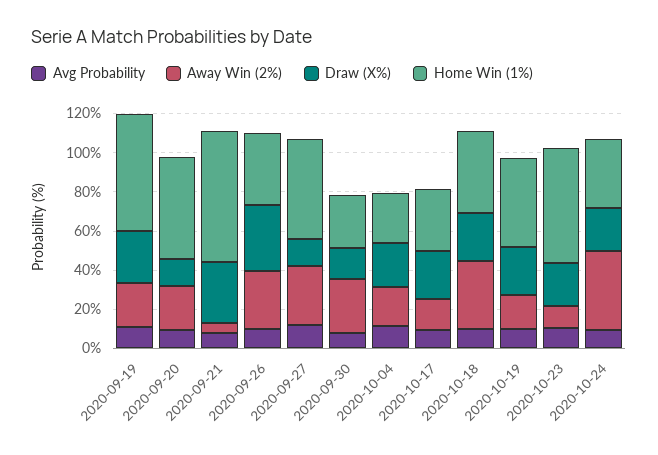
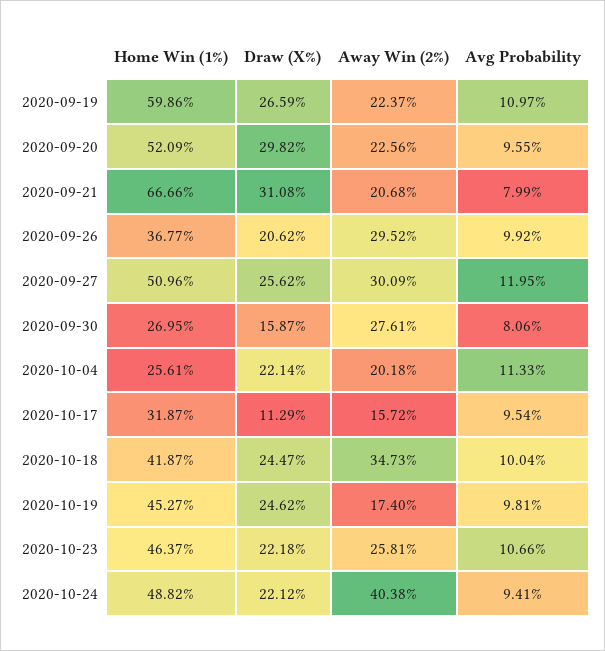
  {
    "Avg Probability": {
      "2020-09-19": 10.97,
      "2020-09-20": 9.55,
      "2020-09-21": 7.99,
      "2020-09-26": 9.92,
      "2020-09-27": 11.95,
      "2020-09-30": 8.06,
      "2020-10-04": 11.33,
      "2020-10-17": 9.54,
      "2020-10-18": 10.04,
      "2020-10-19": 9.81,
      "2020-10-23": 10.66,
      "2020-10-24": 9.41
    },
    "Away Win (2%)": {
      "2020-09-19": 22.37,
      "2020-09-20": 22.56,
-     "2020-09-21": 5,
+     "2020-09-21": 20.68,
      "2020-09-26": 29.52,
      "2020-09-27": 30.09,
      "2020-09-30": 27.61,
      "2020-10-04": 20.18,
      "2020-10-17": 15.72,
      "2020-10-18": 34.73,
      "2020-10-19": 17.4,
-     "2020-10-23": 10,
+     "2020-10-23": 25.81,
      "2020-10-24": 40.38
    },
    "Draw (X%)": {
      "2020-09-19": 26.59,
-     "2020-09-20": 15,
+     "2020-09-20": 29.82,
      "2020-09-21": 31.08,
-     "2020-09-26": 35,
+     "2020-09-26": 20.62,
-     "2020-09-27": 15,
+     "2020-09-27": 25.62,
      "2020-09-30": 15.87,
      "2020-10-04": 22.14,
-     "2020-10-17": 25,
+     "2020-10-17": 11.29,
      "2020-10-18": 24.47,
      "2020-10-19": 24.62,
      "2020-10-23": 22.18,
      "2020-10-24": 22.12
    },
    "Home Win (1%)": {
      "2020-09-19": 59.86,
      "2020-09-20": 52.09,
      "2020-09-21": 66.66,
      "2020-09-26": 36.77,
      "2020-09-27": 50.96,
      "2020-09-30": 26.95,
      "2020-10-04": 25.61,
      "2020-10-17": 31.87,
      "2020-10-18": 41.87,
      "2020-10-19": 45.27,
-     "2020-10-23": 60,
+     "2020-10-23": 46.37,
-     "2020-10-24": 35
+     "2020-10-24": 48.82
    }
  }

